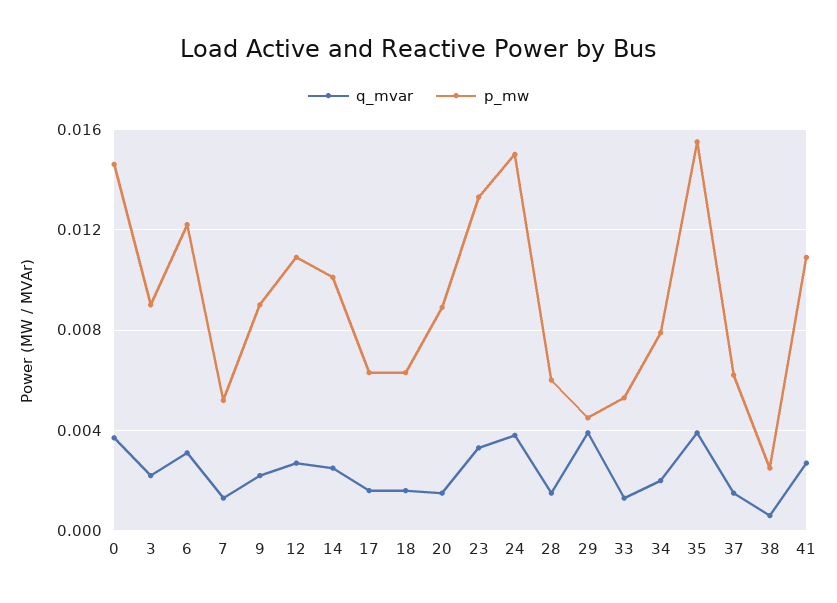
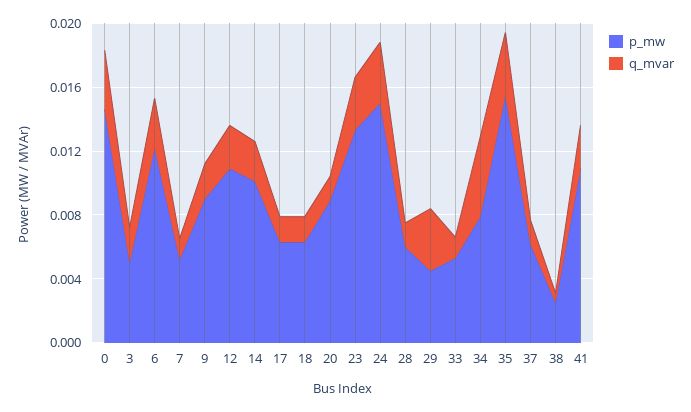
  {
    "q_mvar": {
      "0": 0.0035,
      "3": 0.002,
      "6": 0.003,
      "7": 0.0015,
      "9": 0.002,
      "12": 0.0025,
      "14": 0.0025,
      "17": 0.0015,
      "18": 0.0015,
      "20": 0.0015,
      "23": 0.0035,
      "24": 0.004,
      "28": 0.0015,
      "29": 0.004,
      "33": 0.0015,
-     "34": 0.002,
+     "34": 0.005,
      "35": 0.004,
      "37": 0.0015,
      "38": 0.0005,
      "41": 0.0025
    },
    "p_mw": {
      "0": 0.0145,
-     "3": 0.009,
+     "3": 0.005,
      "6": 0.012,
      "7": 0.005,
      "9": 0.009,
      "12": 0.011,
      "14": 0.01,
      "17": 0.0065,
      "18": 0.0065,
      "20": 0.009,
      "23": 0.0135,
      "24": 0.015,
      "28": 0.006,
      "29": 0.0045,
      "33": 0.0055,
      "34": 0.008,
      "35": 0.0155,
      "37": 0.006,
      "38": 0.0025,
      "41": 0.011
    }
  }

